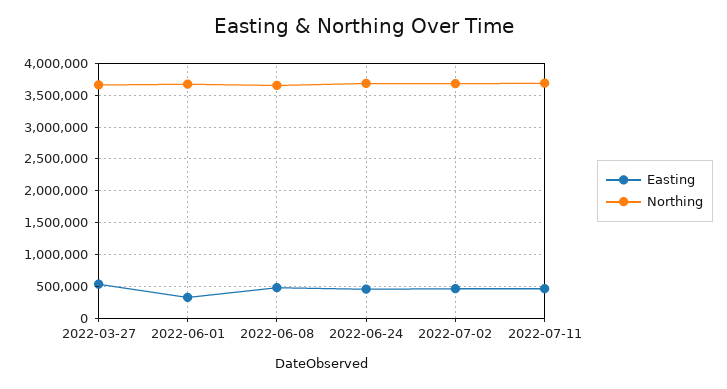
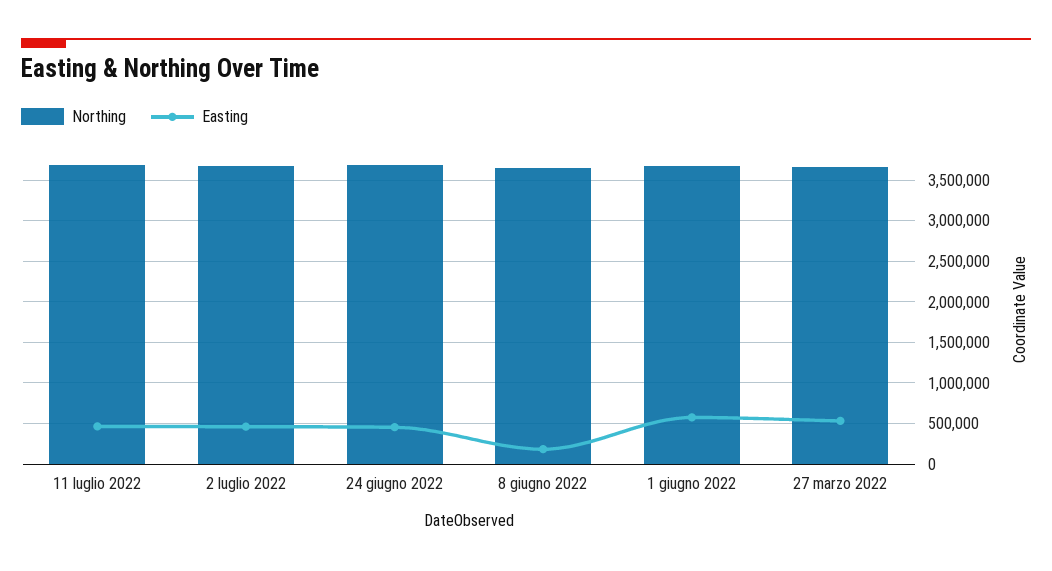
  {
    "Easting": {
      "2022-03-27": 500000,
-     "2022-06-01": 300000,
+     "2022-06-01": 600000,
-     "2022-06-08": 500000,
+     "2022-06-08": 200000,
      "2022-06-24": 500000,
      "2022-07-02": 500000,
      "2022-07-11": 500000
    },
    "Northing": {
      "2022-03-27": 3700000,
      "2022-06-01": 3700000,
      "2022-06-08": 3700000,
      "2022-06-24": 3700000,
      "2022-07-02": 3700000,
      "2022-07-11": 3700000
    }
  }

